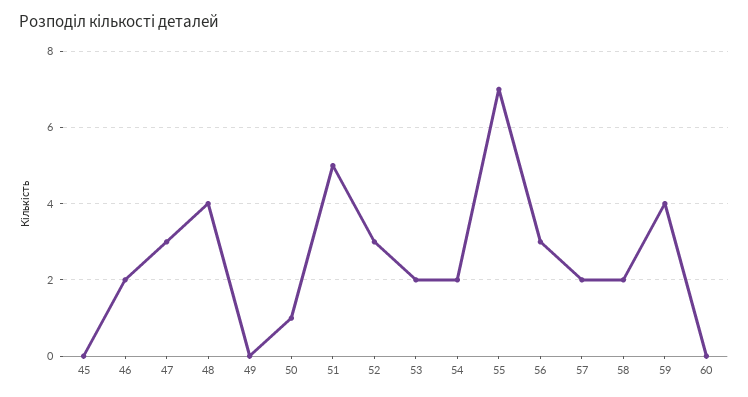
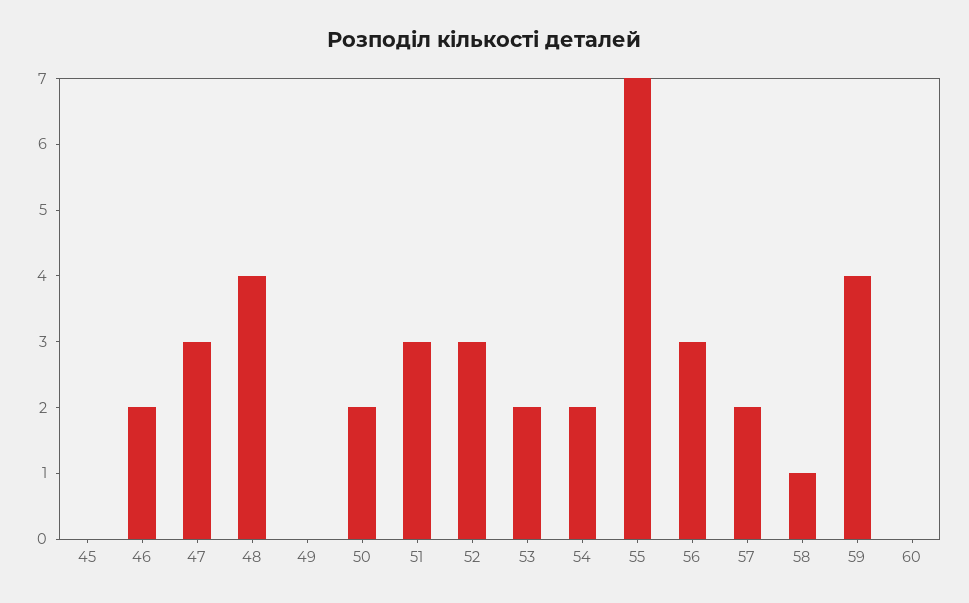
  {
    "45": 0,
    "46": 2,
    "47": 3,
    "48": 4,
    "49": 0,
-   "50": 1,
+   "50": 2,
-   "51": 5,
+   "51": 3,
    "52": 3,
    "53": 2,
    "54": 2,
    "55": 7,
    "56": 3,
    "57": 2,
-   "58": 2,
+   "58": 1,
    "59": 4,
    "60": 0
  }

